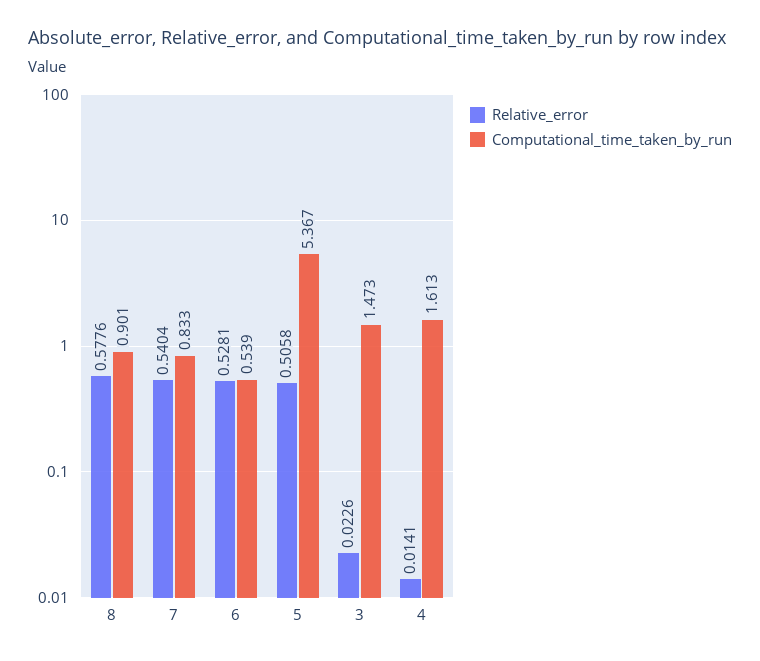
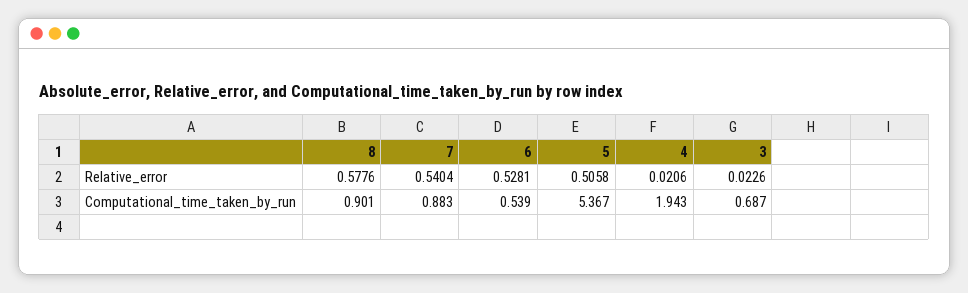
  {
    "Relative_error": {
      "8": 0.5776,
      "7": 0.5404,
      "6": 0.5281,
      "5": 0.5058,
      "3": 0.0226,
-     "4": 0.0141
+     "4": 0.0206
    },
    "Computational_time_taken_by_run": {
      "8": 0.901,
-     "7": 0.833,
+     "7": 0.883,
      "6": 0.539,
      "5": 5.367,
-     "3": 1.473,
+     "3": 0.687,
-     "4": 1.613
+     "4": 1.943
    }
  }

